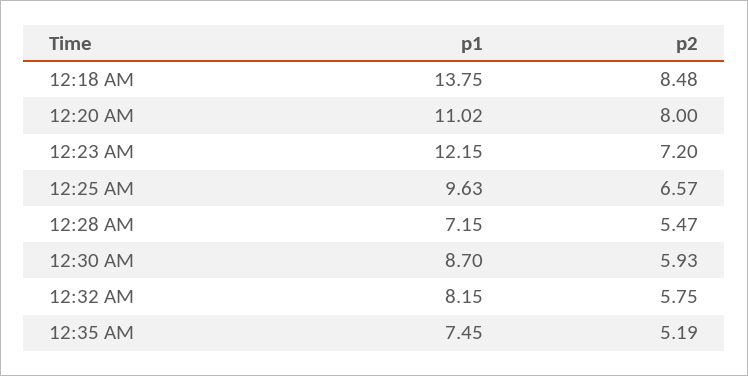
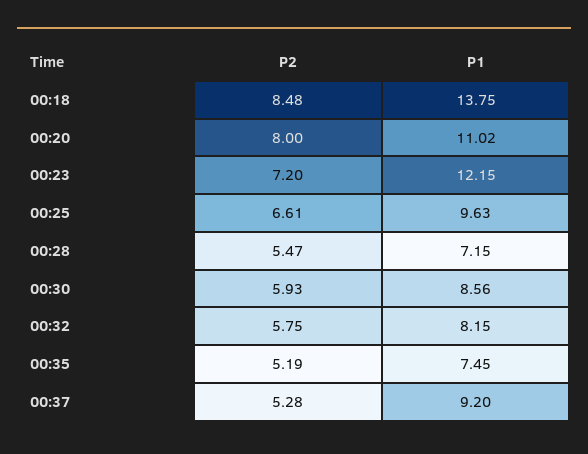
  {
    "p1": {
      "12:18 AM": 13.75,
      "12:20 AM": 11.02,
      "12:23 AM": 12.15,
      "12:25 AM": 9.63,
      "12:28 AM": 7.15,
-     "12:30 AM": 8.7,
+     "12:30 AM": 8.56,
      "12:32 AM": 8.15,
-     "12:35 AM": 7.45
+     "12:35 AM": 7.45,
+     "00:37": 9.2
    },
    "p2": {
      "12:18 AM": 8.48,
      "12:20 AM": 8,
      "12:23 AM": 7.2,
-     "12:25 AM": 6.57,
+     "12:25 AM": 6.61,
      "12:28 AM": 5.47,
      "12:30 AM": 5.93,
      "12:32 AM": 5.75,
-     "12:35 AM": 5.19
+     "12:35 AM": 5.19,
+     "00:37": 5.28
    }
  }

